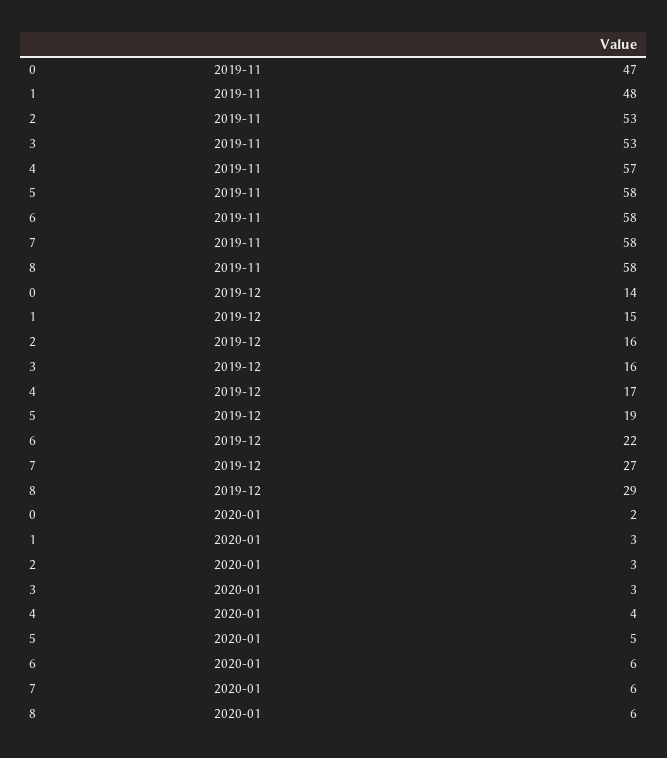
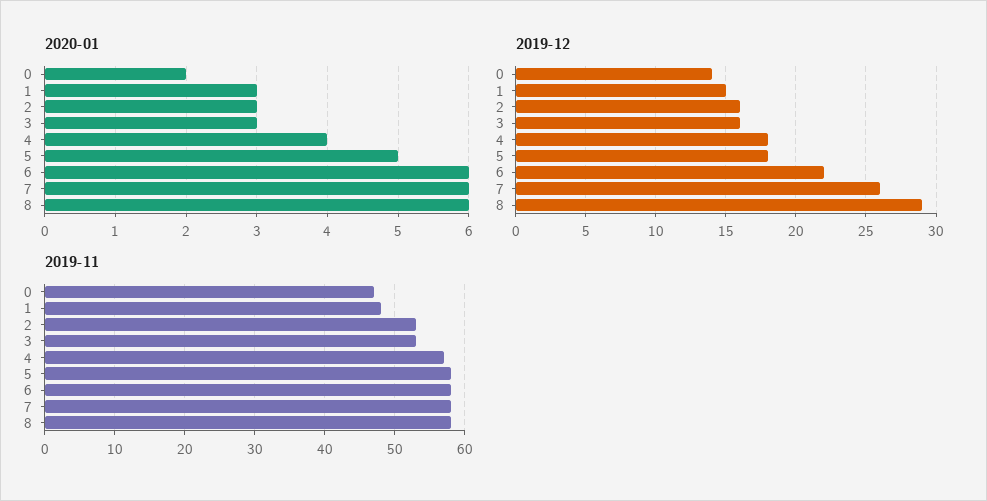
  {
    "2019-11": {
      "0": 47,
      "1": 48,
      "2": 53,
      "3": 53,
      "4": 57,
      "5": 58,
      "6": 58,
      "7": 58,
      "8": 58
    },
    "2019-12": {
      "0": 14,
      "1": 15,
      "2": 16,
      "3": 16,
-     "4": 17,
+     "4": 18,
-     "5": 19,
+     "5": 18,
      "6": 22,
-     "7": 27,
+     "7": 26,
      "8": 29
    },
    "2020-01": {
      "0": 2,
      "1": 3,
      "2": 3,
      "3": 3,
      "4": 4,
      "5": 5,
      "6": 6,
      "7": 6,
      "8": 6
    }
  }

